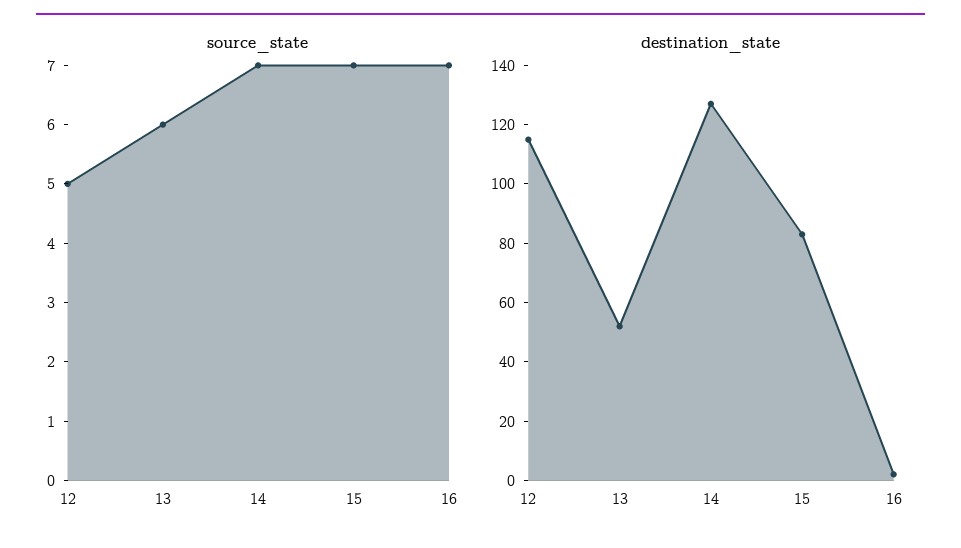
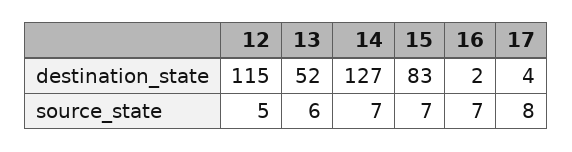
  {
    "source_state": {
      "12": 5,
      "13": 6,
      "14": 7,
      "15": 7,
-     "16": 7
+     "16": 7,
+     "17": 8
    },
    "destination_state": {
      "12": 115,
      "13": 52,
      "14": 127,
      "15": 83,
-     "16": 2
+     "16": 2,
+     "17": 4
    }
  }

